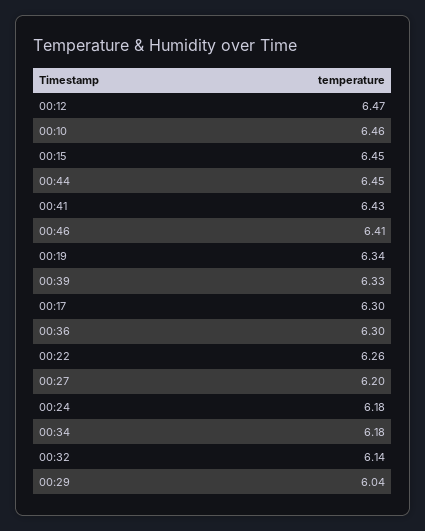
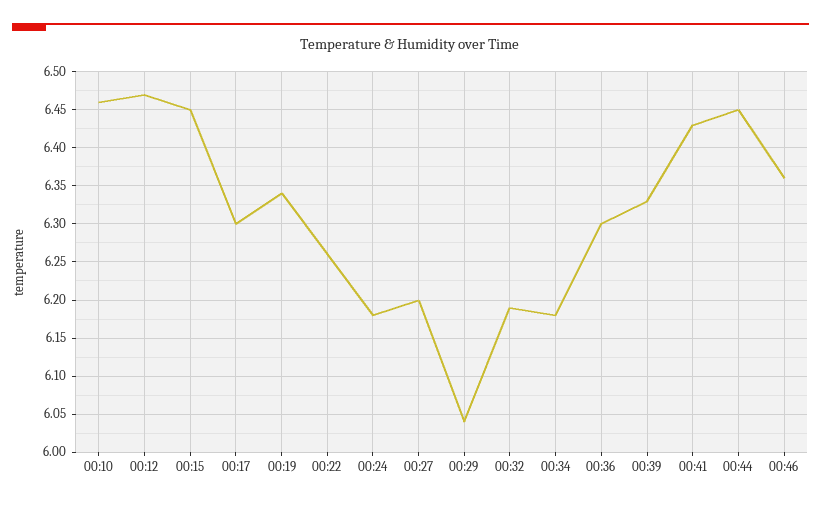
  {
    "00:12": 6.47,
    "00:10": 6.46,
    "00:15": 6.45,
    "00:44": 6.45,
    "00:41": 6.43,
-   "00:46": 6.41,
+   "00:46": 6.36,
    "00:19": 6.34,
    "00:39": 6.33,
    "00:17": 6.3,
    "00:36": 6.3,
    "00:22": 6.26,
    "00:27": 6.2,
    "00:24": 6.18,
    "00:34": 6.18,
-   "00:32": 6.14,
+   "00:32": 6.19,
    "00:29": 6.04
  }

